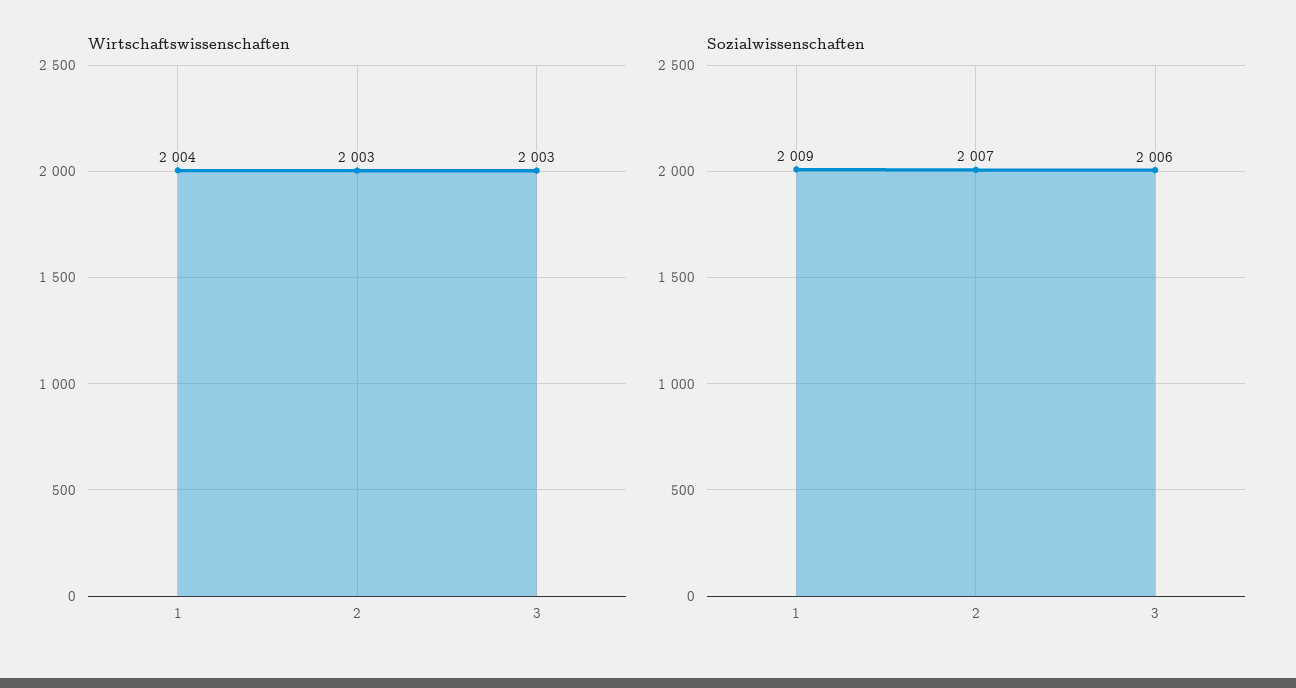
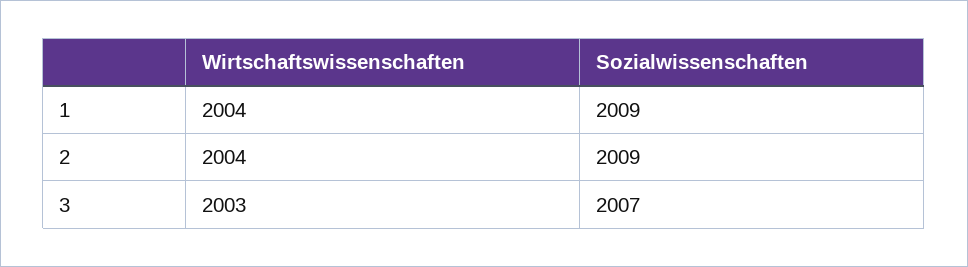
  {
    "Wirtschaftswissenschaften": {
      "1": 2004,
-     "2": 2003,
+     "2": 2004,
      "3": 2003
    },
    "Sozialwissenschaften": {
      "1": 2009,
-     "2": 2007,
+     "2": 2009,
-     "3": 2006
+     "3": 2007
    }
  }

